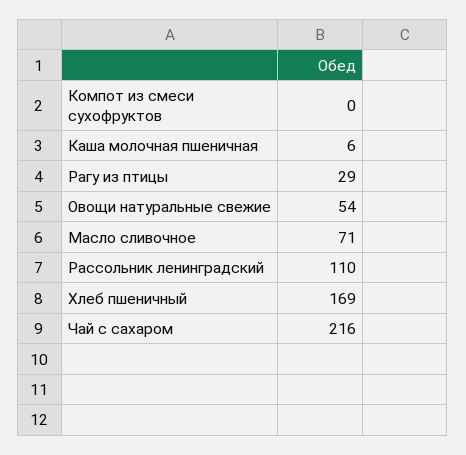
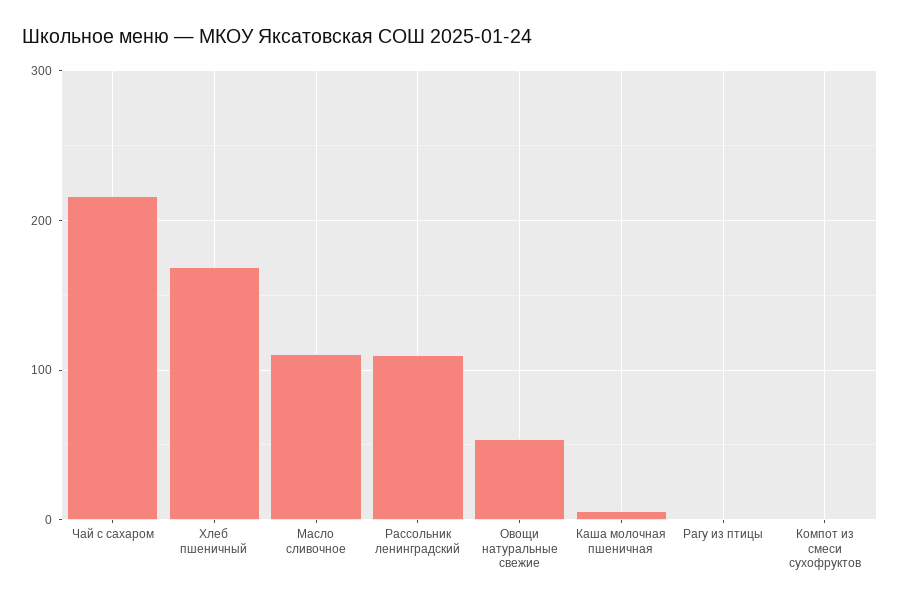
  {
    "Компот из смеси сухофруктов": 0,
    "Каша молочная пшеничная": 6,
-   "Рагу из птицы": 29,
+   "Рагу из птицы": 0,
    "Овощи натуральные свежие": 54,
-   "Масло сливочное": 71,
+   "Масло сливочное": 110,
    "Рассольник ленинградский": 110,
    "Хлеб пшеничный": 169,
    "Чай с сахаром": 216
  }

